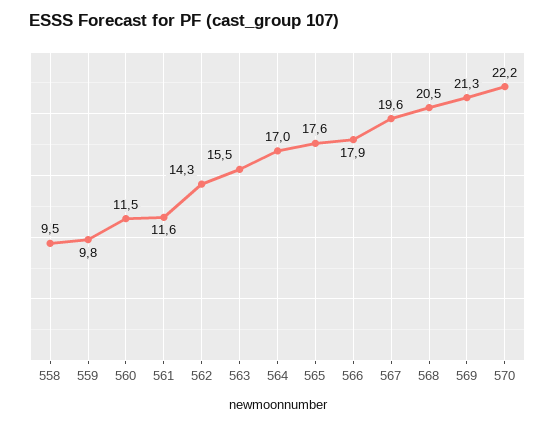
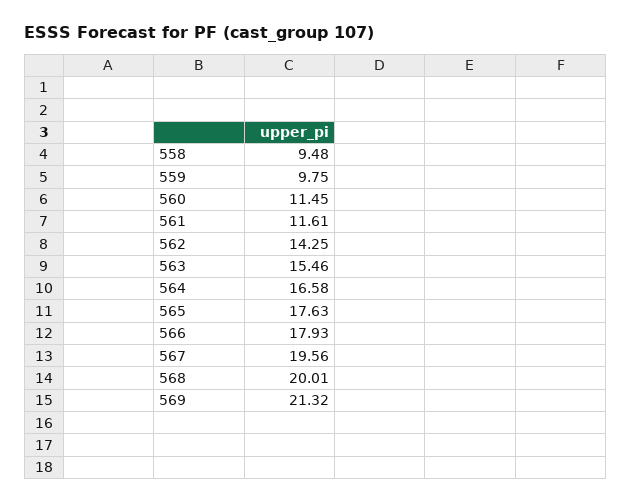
  {
    "558": 9.48,
    "559": 9.75,
    "560": 11.45,
    "561": 11.61,
    "562": 14.25,
    "563": 15.46,
-   "564": 17,
+   "564": 16.58,
    "565": 17.63,
    "566": 17.93,
    "567": 19.56,
-   "568": 20.5,
+   "568": 20.01,
-   "569": 21.32,
+   "569": 21.32
-   "570": 22.2
  }

